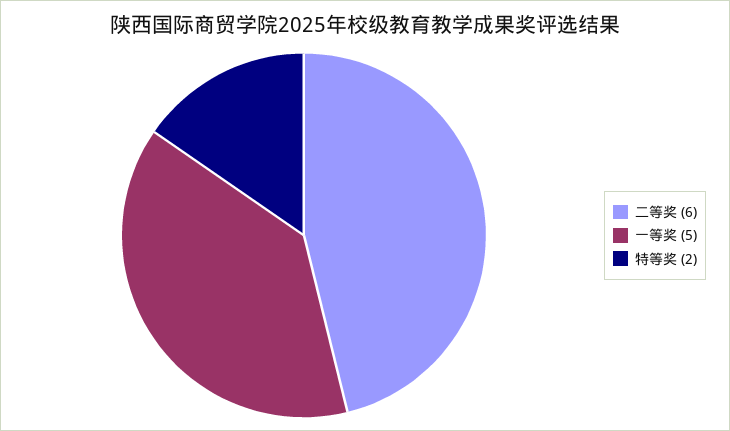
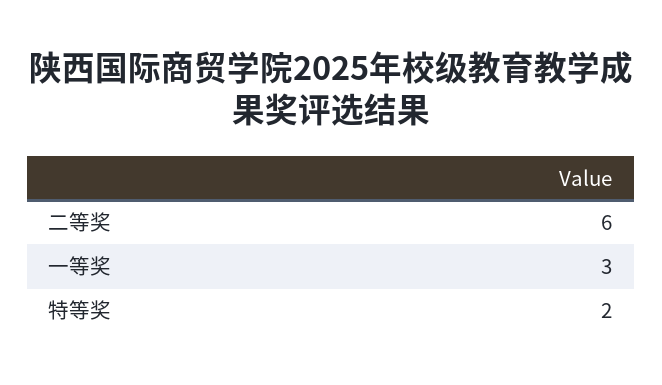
  {
    "二等奖": 6,
-   "一等奖": 5,
+   "一等奖": 3,
    "特等奖": 2
  }

